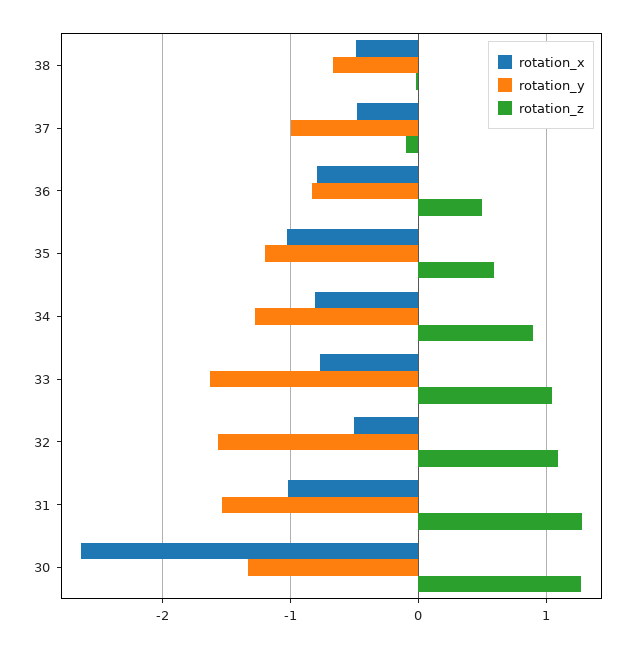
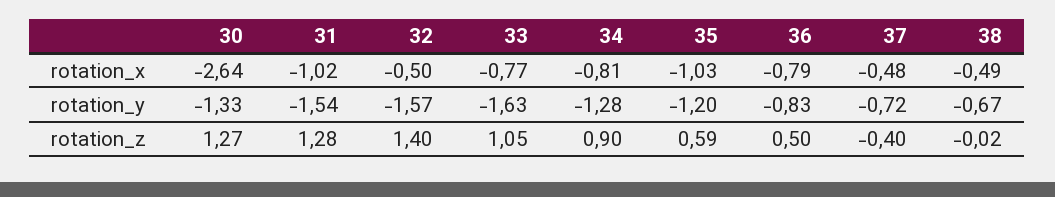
  {
    "rotation_x": {
      "38": -0.49,
      "37": -0.48,
      "36": -0.79,
      "35": -1.03,
      "34": -0.81,
      "33": -0.77,
      "32": -0.5,
      "31": -1.02,
      "30": -2.64
    },
    "rotation_y": {
      "38": -0.67,
-     "37": -1,
+     "37": -0.72,
      "36": -0.83,
      "35": -1.2,
      "34": -1.28,
      "33": -1.63,
      "32": -1.57,
      "31": -1.54,
      "30": -1.33
    },
    "rotation_z": {
      "38": -0.02,
-     "37": -0.1,
+     "37": -0.4,
      "36": 0.5,
      "35": 0.59,
      "34": 0.9,
      "33": 1.05,
-     "32": 1.1,
+     "32": 1.4,
      "31": 1.28,
      "30": 1.27
    }
  }

